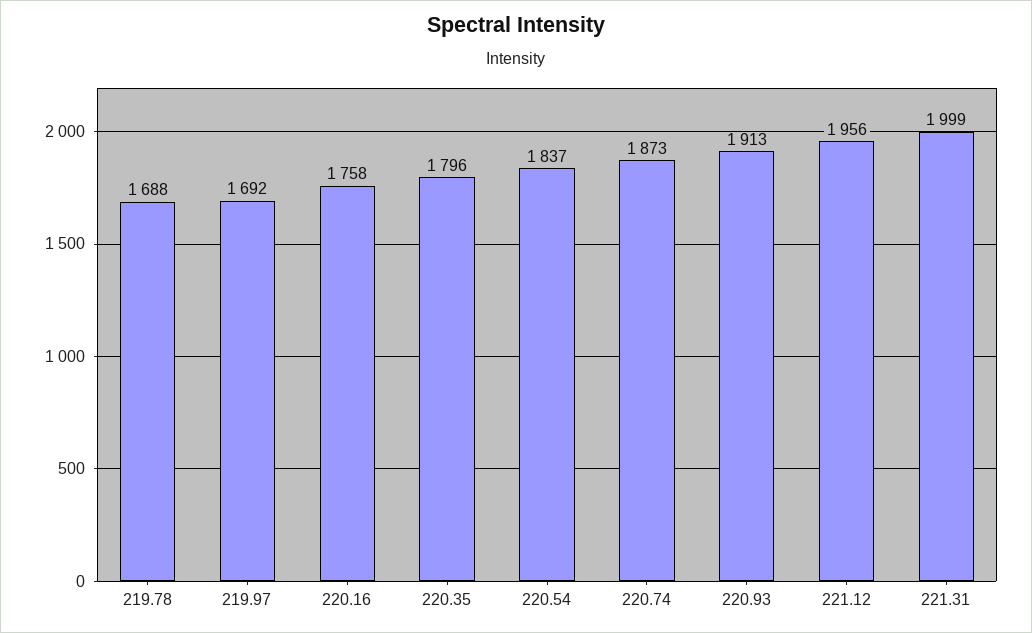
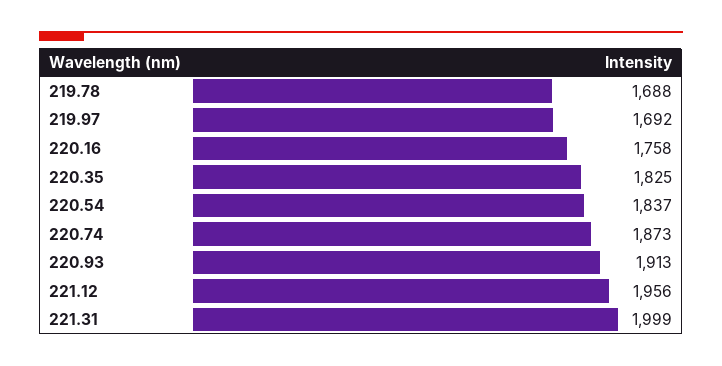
  {
    "219.78": 1688,
    "219.97": 1692,
    "220.16": 1758,
-   "220.35": 1796,
+   "220.35": 1825,
    "220.54": 1837,
    "220.74": 1873,
    "220.93": 1913,
    "221.12": 1956,
    "221.31": 1999
  }

